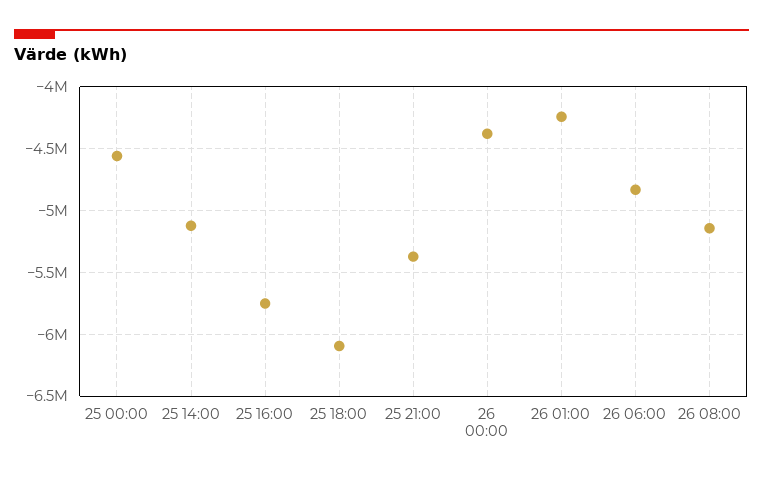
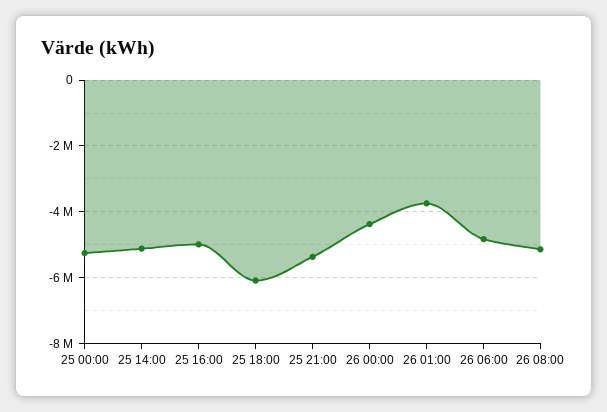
  {
-   "25 00:00": -4550000,
+   "25 00:00": -5200000,
    "25 14:00": -5100000,
-   "25 16:00": -5750000,
+   "25 16:00": -5000000,
    "25 18:00": -6100000,
    "25 21:00": -5350000,
    "26 00:00": -4400000,
-   "26 01:00": -4250000,
+   "26 01:00": -3800000,
    "26 06:00": -4850000,
    "26 08:00": -5150000
  }

